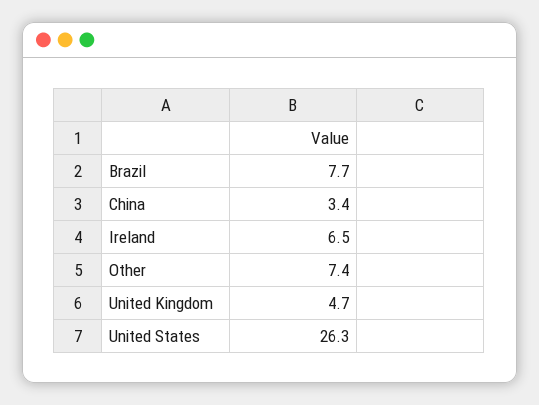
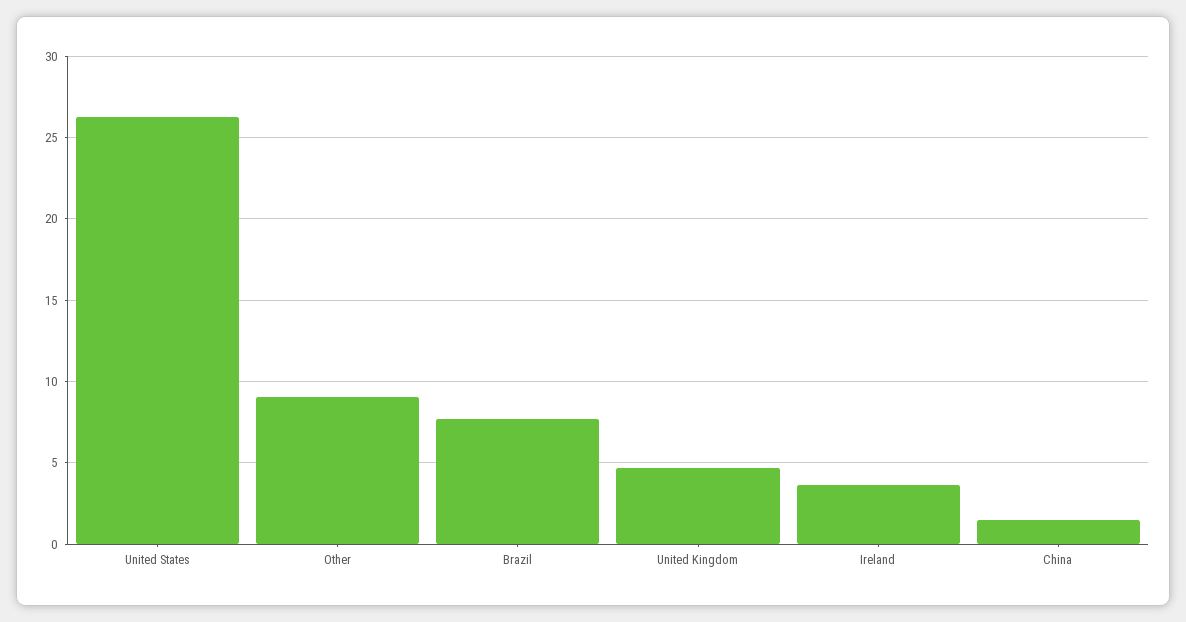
  {
    "Brazil": 7.7,
-   "China": 3.4,
+   "China": 1.5,
-   "Ireland": 6.5,
+   "Ireland": 3.5,
-   "Other": 7.4,
+   "Other": 9,
    "United Kingdom": 4.7,
    "United States": 26.3
  }

